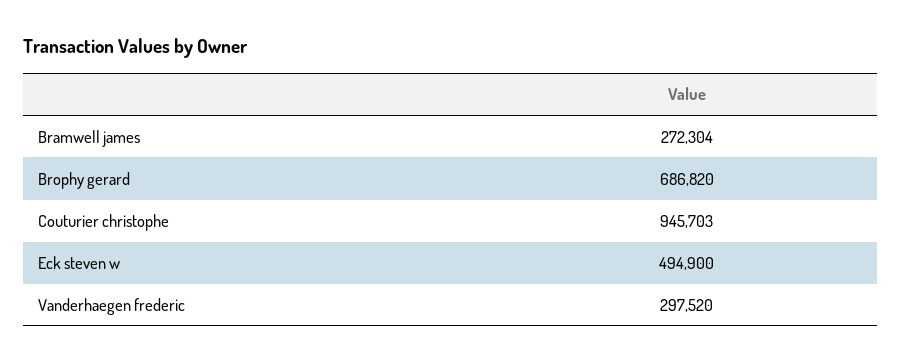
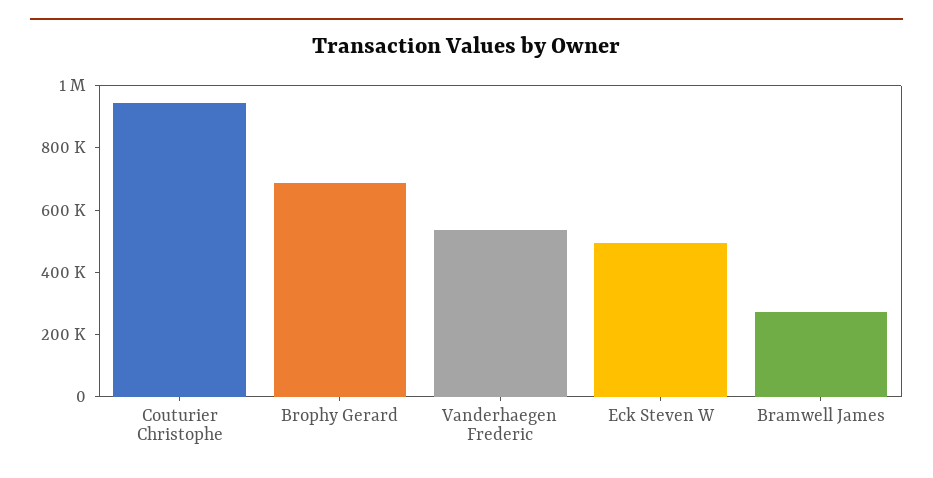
  {
    "Bramwell james": 272304,
    "Brophy gerard": 686820,
    "Couturier christophe": 945703,
    "Eck steven w": 494900,
-   "Vanderhaegen frederic": 297520
+   "Vanderhaegen frederic": 550000
  }

